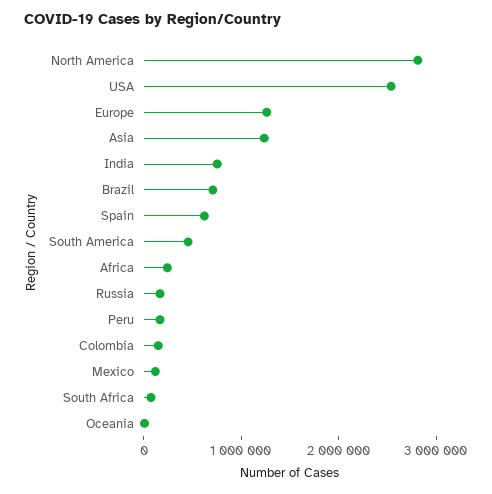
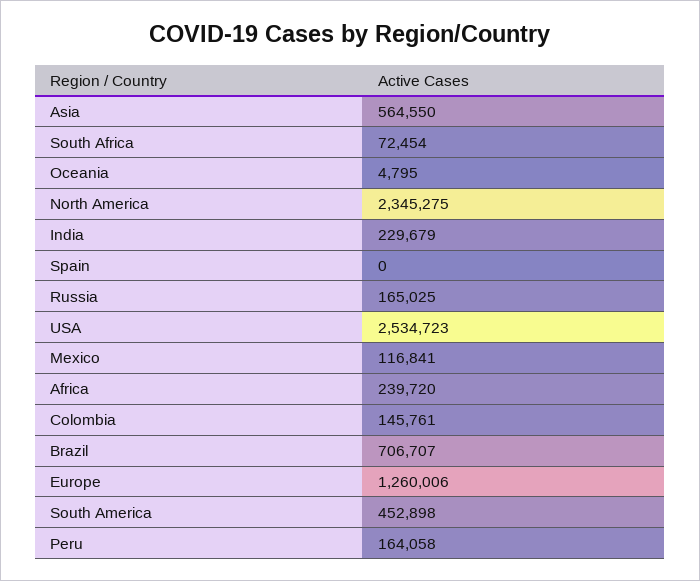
  {
-   "North America": 2800000,
+   "North America": 2345275,
    "USA": 2534723,
    "Europe": 1260006,
-   "Asia": 1200000,
+   "Asia": 564550,
-   "India": 800000,
+   "India": 229679,
    "Brazil": 706707,
-   "Spain": 600000,
+   "Spain": 0,
    "South America": 452898,
    "Africa": 239720,
    "Russia": 165025,
    "Peru": 164058,
    "Colombia": 145761,
    "Mexico": 116841,
    "South Africa": 72454,
    "Oceania": 4795
  }

